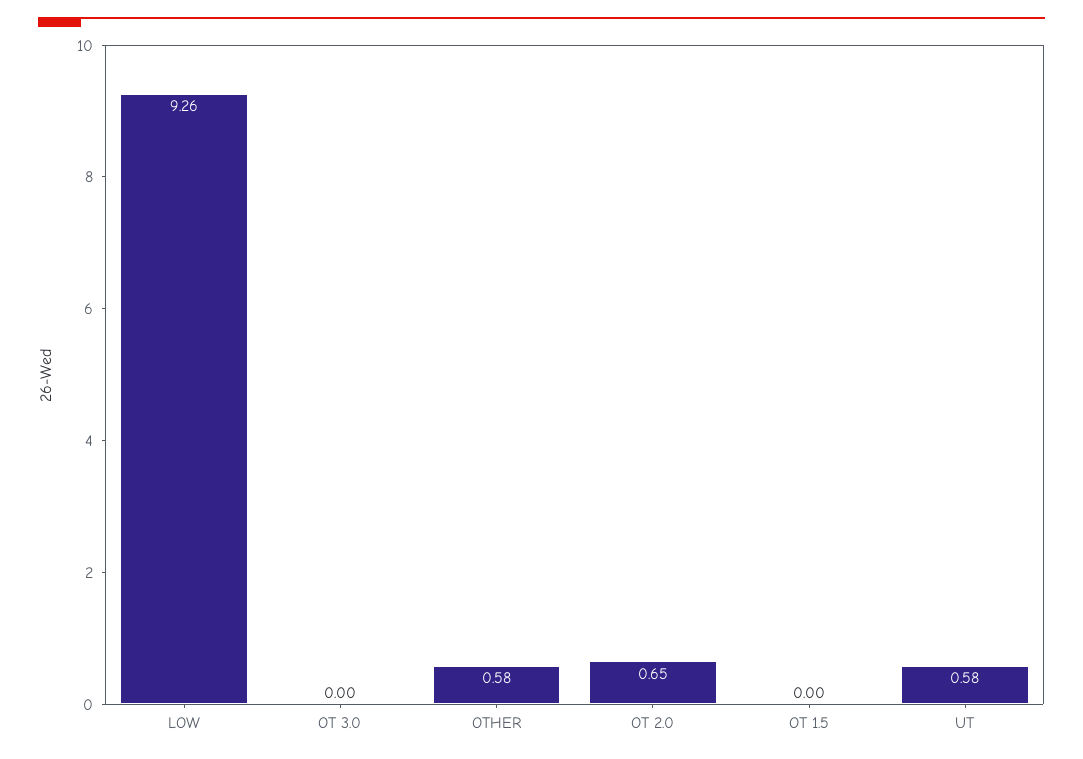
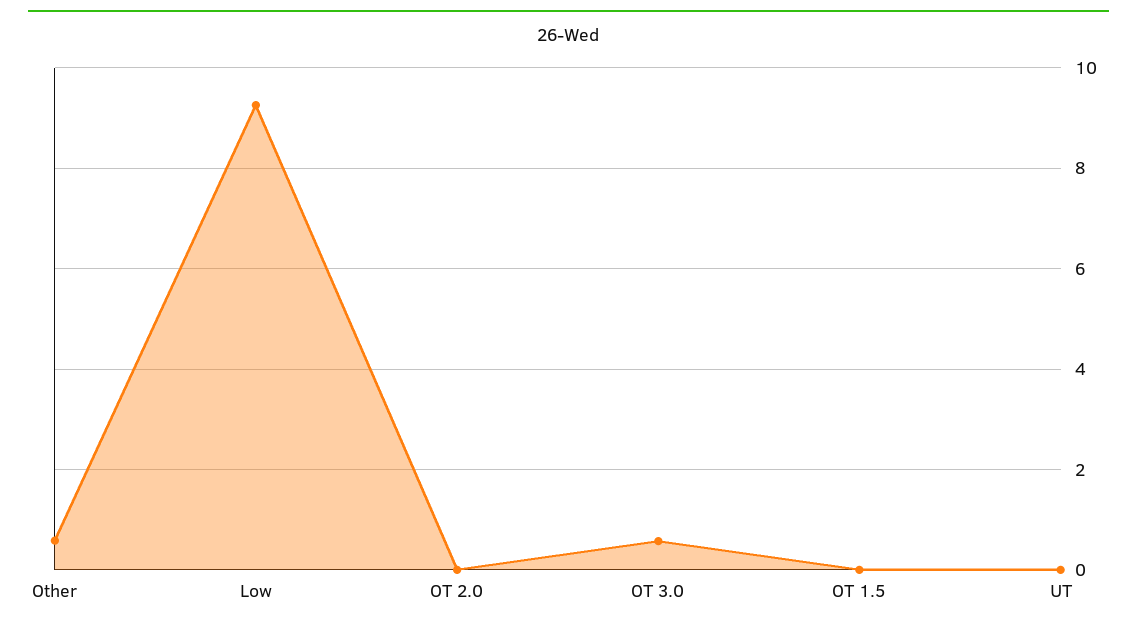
  {
    "LOW": 9.26,
-   "OT 3.0": 0,
+   "OT 3.0": 0.6,
    "OTHER": 0.58,
-   "OT 2.0": 0.65,
+   "OT 2.0": 0,
    "OT 1.5": 0,
-   "UT": 0.58
+   "UT": 0
  }

